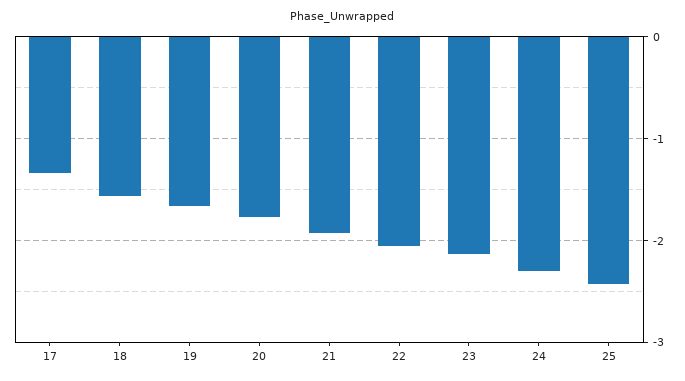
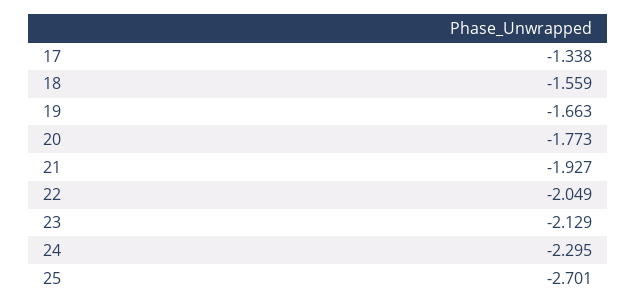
  {
    "17": -1.338,
    "18": -1.559,
    "19": -1.663,
    "20": -1.773,
    "21": -1.927,
    "22": -2.049,
    "23": -2.129,
    "24": -2.295,
-   "25": -2.4
+   "25": -2.701
  }

